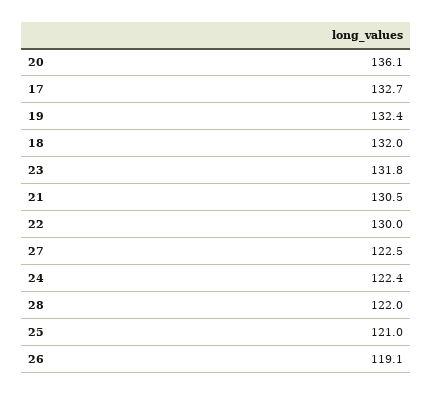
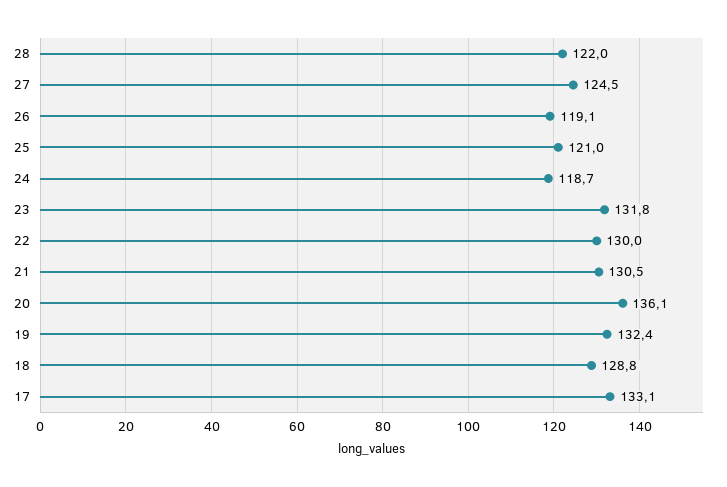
  {
    "20": 136.1,
-   "17": 132.7,
+   "17": 133.1,
    "19": 132.4,
-   "18": 132,
+   "18": 128.8,
    "23": 131.8,
    "21": 130.5,
    "22": 130,
-   "27": 122.5,
+   "27": 124.5,
-   "24": 122.4,
+   "24": 118.7,
    "28": 122,
    "25": 121,
    "26": 119.1
  }

